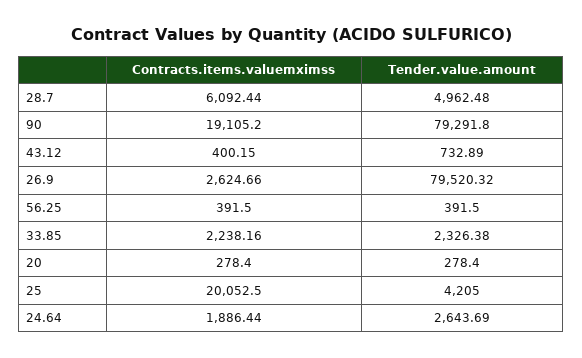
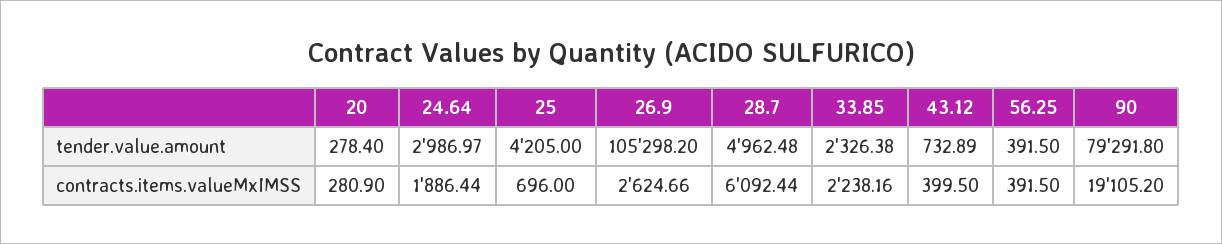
  {
    "Contracts.items.valuemximss": {
      "28.7": 6092.44,
      "90": 19105.2,
-     "43.12": 400.15,
+     "43.12": 399.5,
      "26.9": 2624.66,
      "56.25": 391.5,
      "33.85": 2238.16,
-     "20": 278.4,
+     "20": 280.9,
-     "25": 20052.5,
+     "25": 696,
      "24.64": 1886.44
    },
    "Tender.value.amount": {
      "28.7": 4962.48,
      "90": 79291.8,
      "43.12": 732.89,
-     "26.9": 79520.32,
+     "26.9": 105298.2,
      "56.25": 391.5,
      "33.85": 2326.38,
      "20": 278.4,
      "25": 4205,
-     "24.64": 2643.69
+     "24.64": 2986.97
    }
  }

